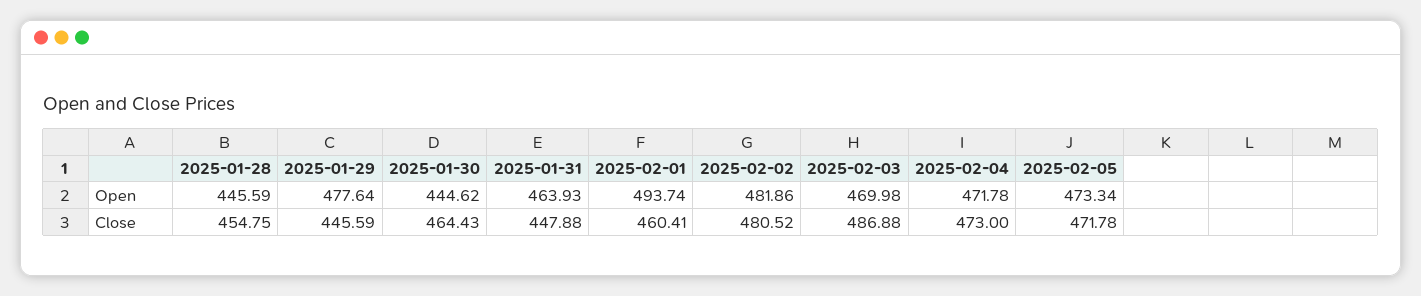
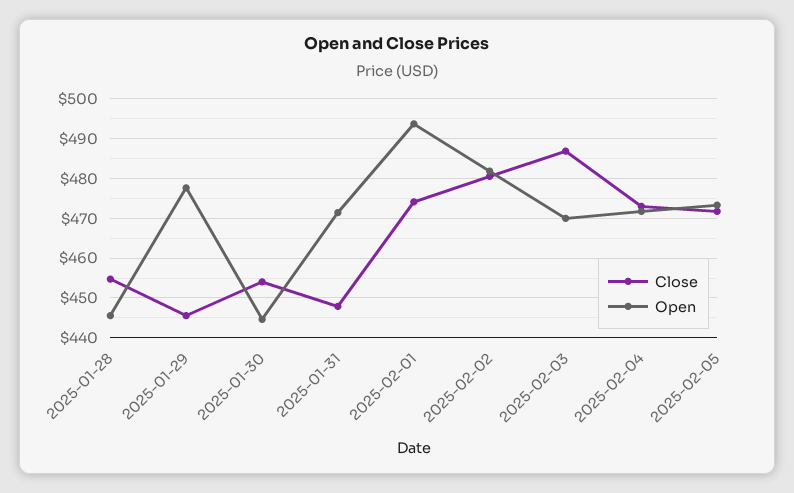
  {
    "Open": {
      "2025-01-28": 445.59,
      "2025-01-29": 477.64,
      "2025-01-30": 444.62,
-     "2025-01-31": 463.93,
+     "2025-01-31": 472,
      "2025-02-01": 493.74,
      "2025-02-02": 481.86,
      "2025-02-03": 469.98,
      "2025-02-04": 471.78,
      "2025-02-05": 473.34
    },
    "Close": {
      "2025-01-28": 454.75,
      "2025-01-29": 445.59,
-     "2025-01-30": 464.43,
+     "2025-01-30": 454,
      "2025-01-31": 447.88,
-     "2025-02-01": 460.41,
+     "2025-02-01": 474,
      "2025-02-02": 480.52,
      "2025-02-03": 486.88,
      "2025-02-04": 473,
      "2025-02-05": 471.78
    }
  }

